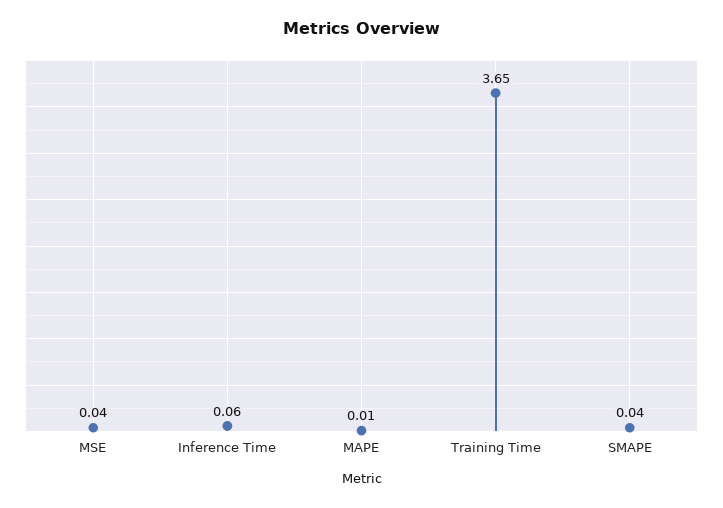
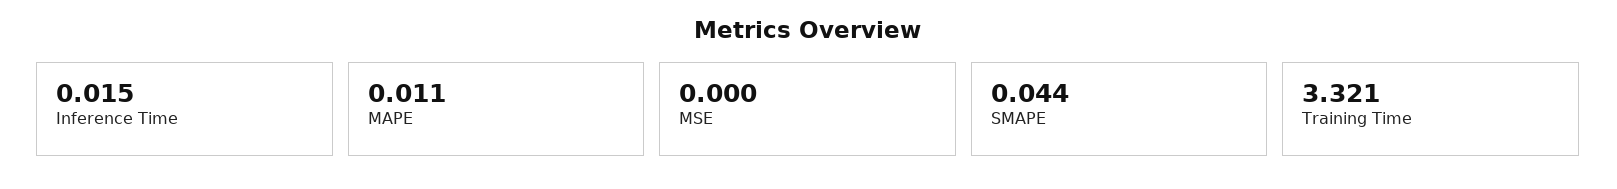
  {
-   "MSE": 0.04,
+   "MSE": 0,
-   "Inference Time": 0.06,
+   "Inference Time": 0.015,
    "MAPE": 0.011,
-   "Training Time": 3.65,
+   "Training Time": 3.321,
    "SMAPE": 0.044
  }

